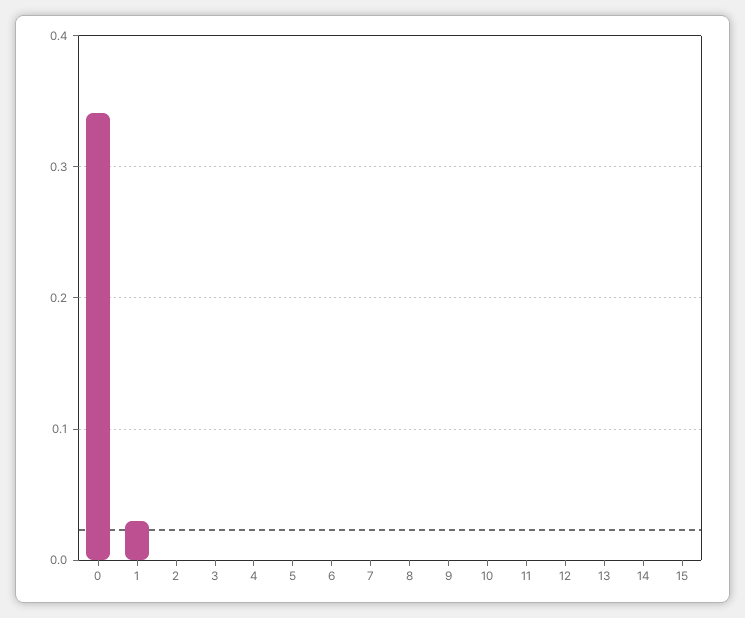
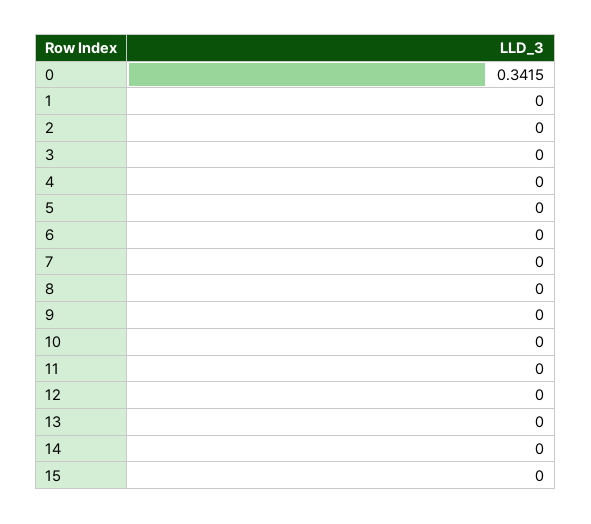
  {
    "0": 0.3415,
-   "1": 0.03,
+   "1": 0,
    "2": 0,
    "3": 0,
    "4": 0,
    "5": 0,
    "6": 0,
    "7": 0,
    "8": 0,
    "9": 0,
    "10": 0,
    "11": 0,
    "12": 0,
    "13": 0,
    "14": 0,
    "15": 0
  }

